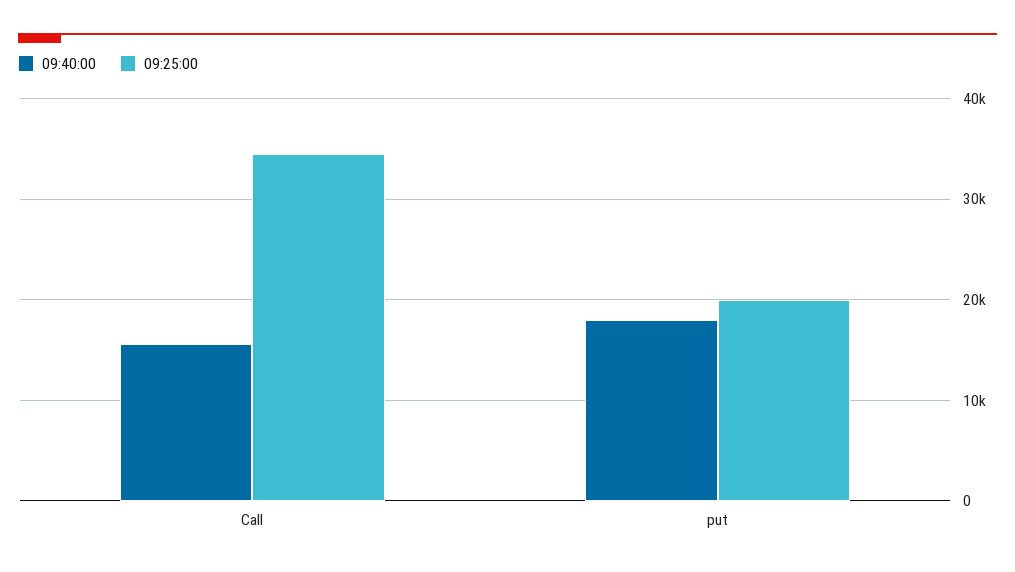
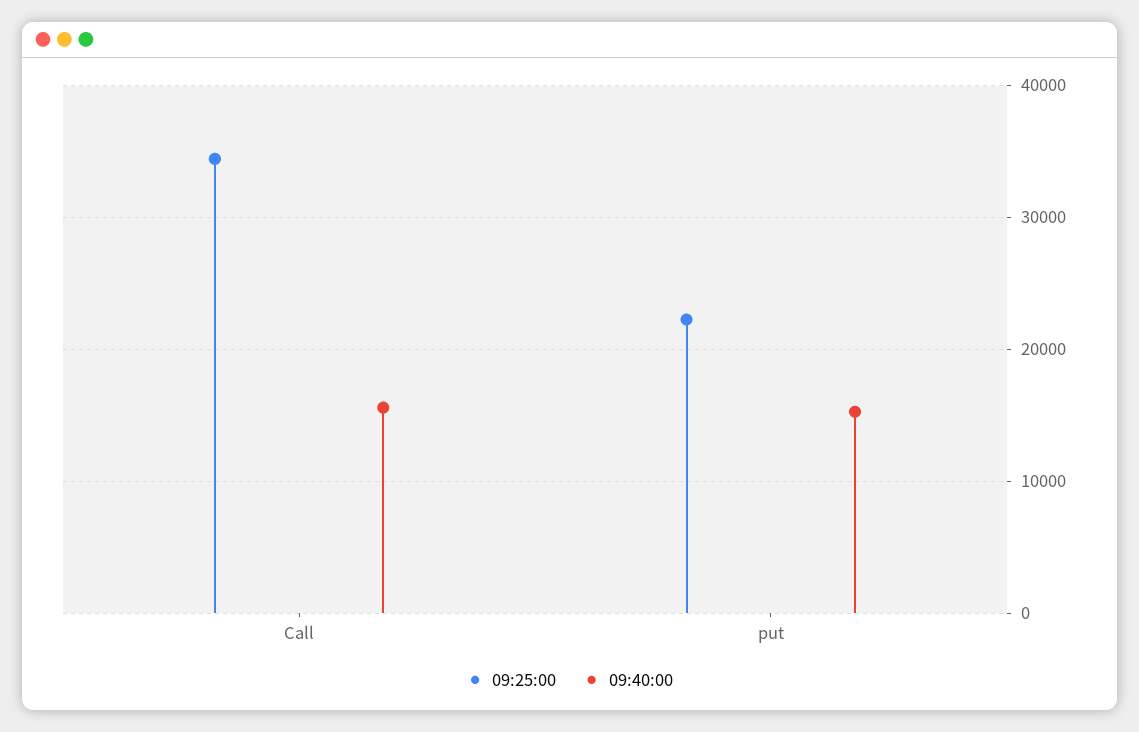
  {
    "09:40:00": {
      "Call": 16000,
-     "put": 18000
+     "put": 15000
    },
    "09:25:00": {
      "Call": 34000,
-     "put": 20000
+     "put": 22000
    }
  }

